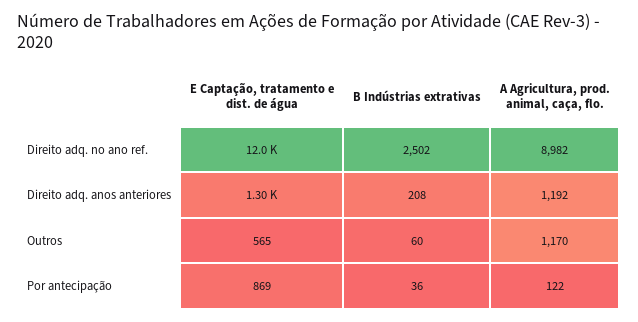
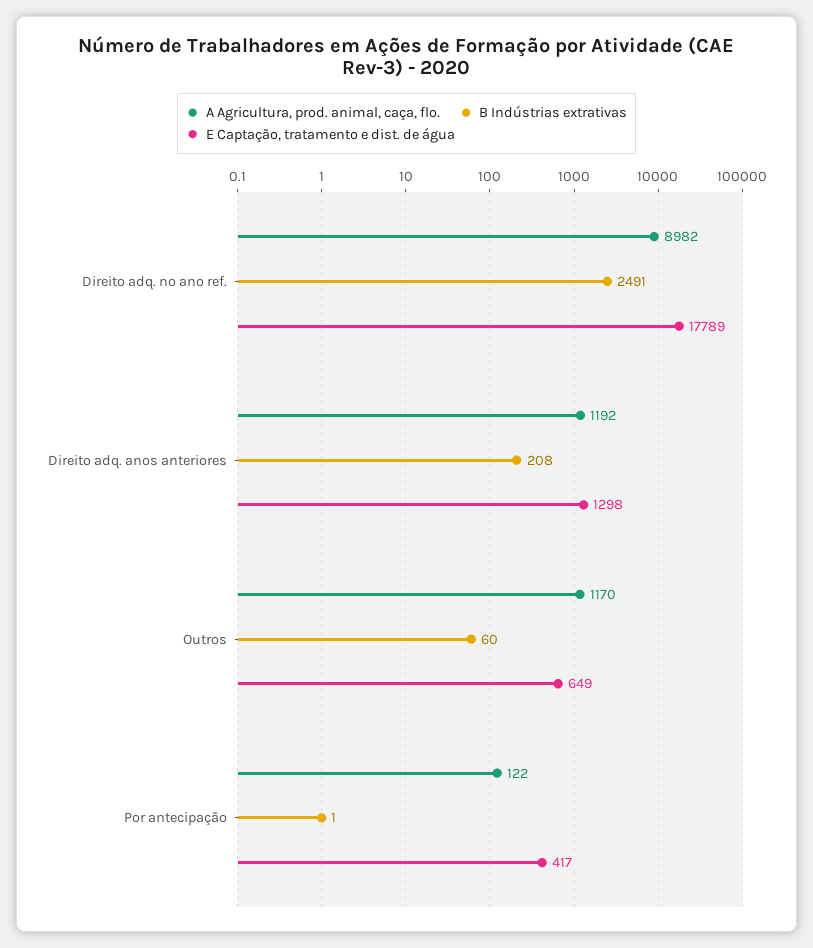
  {
    "E Captação, tratamento e dist. de água": {
-     "Direito adq. no ano ref.": 12000,
+     "Direito adq. no ano ref.": 17789,
      "Direito adq. anos anteriores": 1298,
-     "Outros": 565,
+     "Outros": 649,
-     "Por antecipação": 869
+     "Por antecipação": 417
    },
    "B Indústrias extrativas": {
-     "Direito adq. no ano ref.": 2502,
+     "Direito adq. no ano ref.": 2491,
      "Direito adq. anos anteriores": 208,
      "Outros": 60,
-     "Por antecipação": 36
+     "Por antecipação": 1
    },
    "A Agricultura, prod. animal, caça, flo.": {
      "Direito adq. no ano ref.": 8982,
      "Direito adq. anos anteriores": 1192,
      "Outros": 1170,
      "Por antecipação": 122
    }
  }

